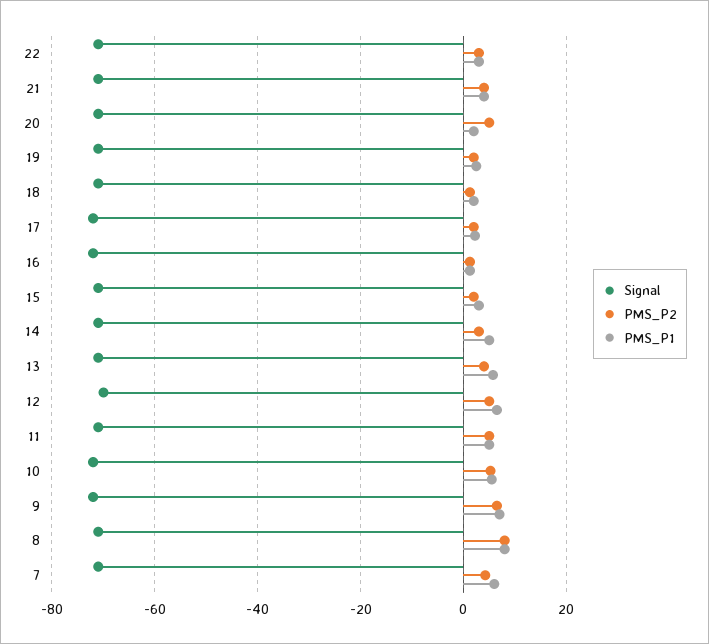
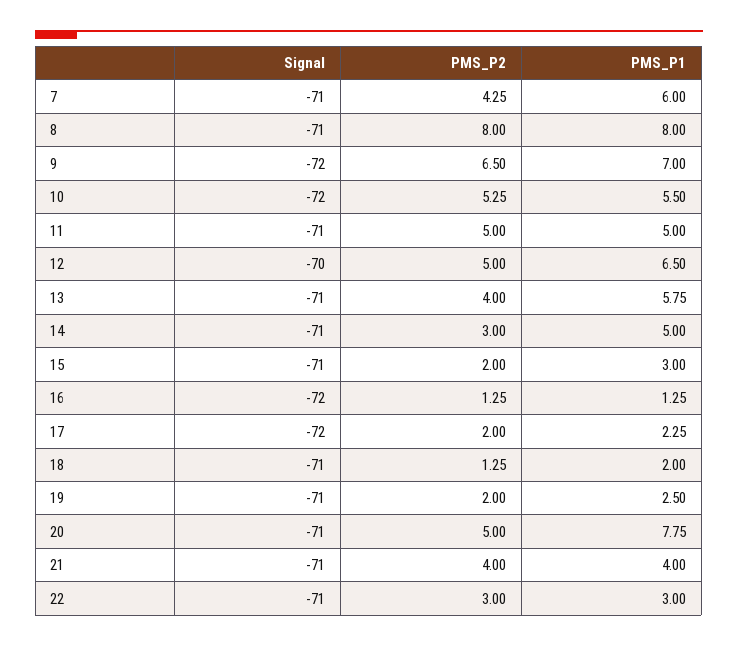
  {
    "Signal": {
      "22": -71,
      "21": -71,
      "20": -71,
      "19": -71,
      "18": -71,
      "17": -72,
      "16": -72,
      "15": -71,
      "14": -71,
      "13": -71,
      "12": -70,
      "11": -71,
      "10": -72,
      "9": -72,
      "8": -71,
      "7": -71
    },
    "PMS_P2": {
      "22": 3,
      "21": 4,
      "20": 5,
      "19": 2,
      "18": 1.25,
      "17": 2,
      "16": 1.25,
      "15": 2,
      "14": 3,
      "13": 4,
      "12": 5,
      "11": 5,
      "10": 5.25,
      "9": 6.5,
      "8": 8,
      "7": 4.25
    },
    "PMS_P1": {
      "22": 3,
      "21": 4,
-     "20": 2,
+     "20": 7.75,
      "19": 2.5,
      "18": 2,
      "17": 2.25,
      "16": 1.25,
      "15": 3,
      "14": 5,
      "13": 5.75,
      "12": 6.5,
      "11": 5,
      "10": 5.5,
      "9": 7,
      "8": 8,
      "7": 6
    }
  }

